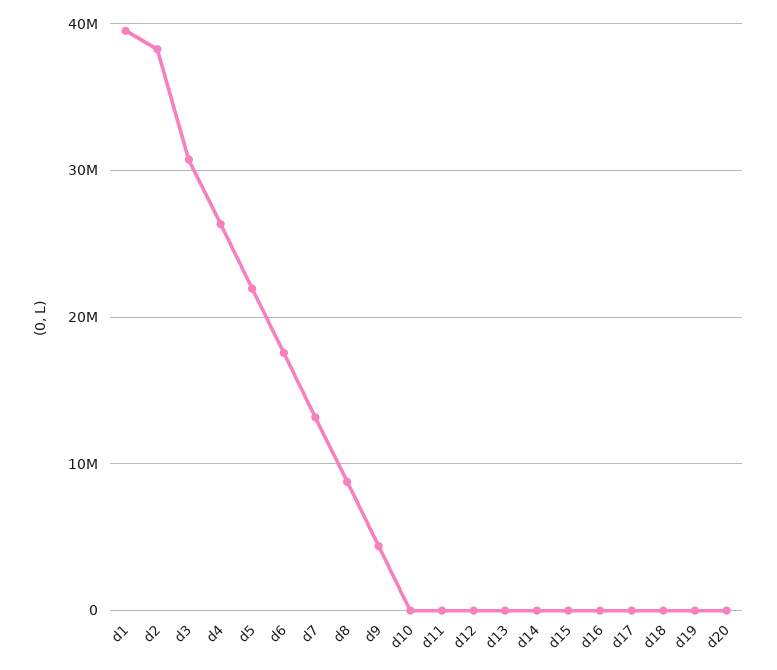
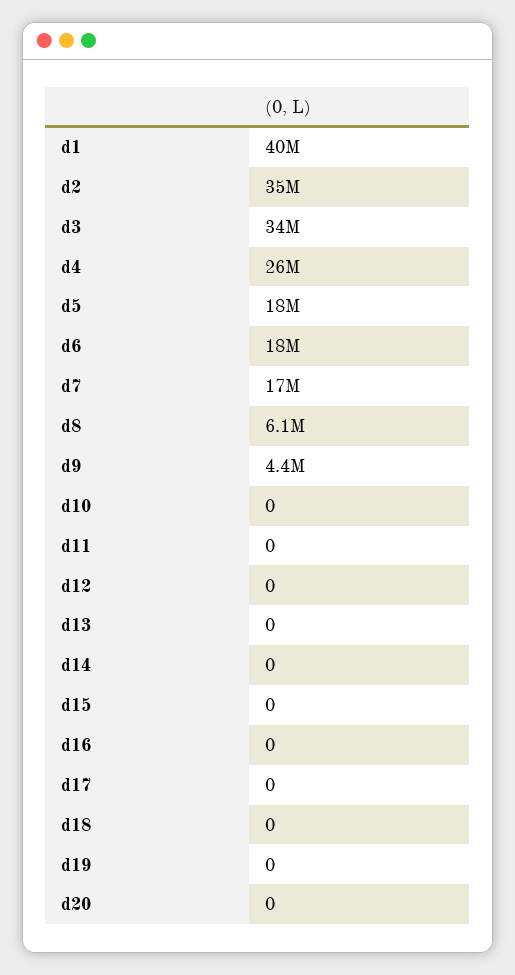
  {
    "d1": 40000000,
-   "d2": 38000000,
+   "d2": 35000000,
-   "d3": 31000000,
+   "d3": 34000000,
    "d4": 26000000,
-   "d5": 22000000,
+   "d5": 18000000,
    "d6": 18000000,
-   "d7": 13000000,
+   "d7": 17000000,
-   "d8": 9000000,
+   "d8": 6100000,
    "d9": 4400000,
    "d10": 0,
    "d11": 0,
    "d12": 0,
    "d13": 0,
    "d14": 0,
    "d15": 0,
    "d16": 0,
    "d17": 0,
    "d18": 0,
    "d19": 0,
    "d20": 0
  }

